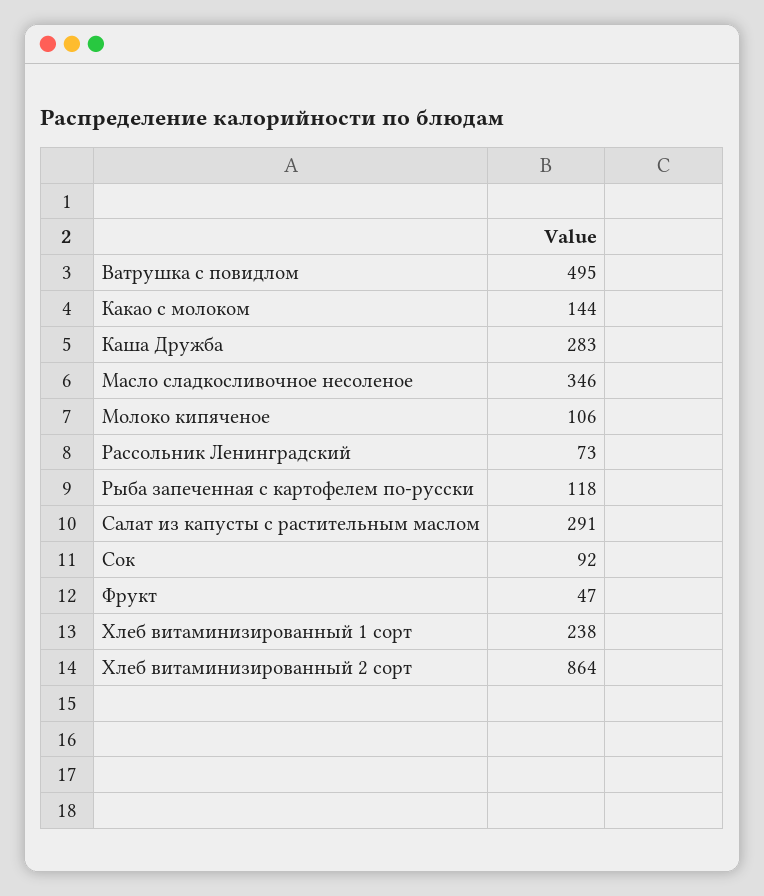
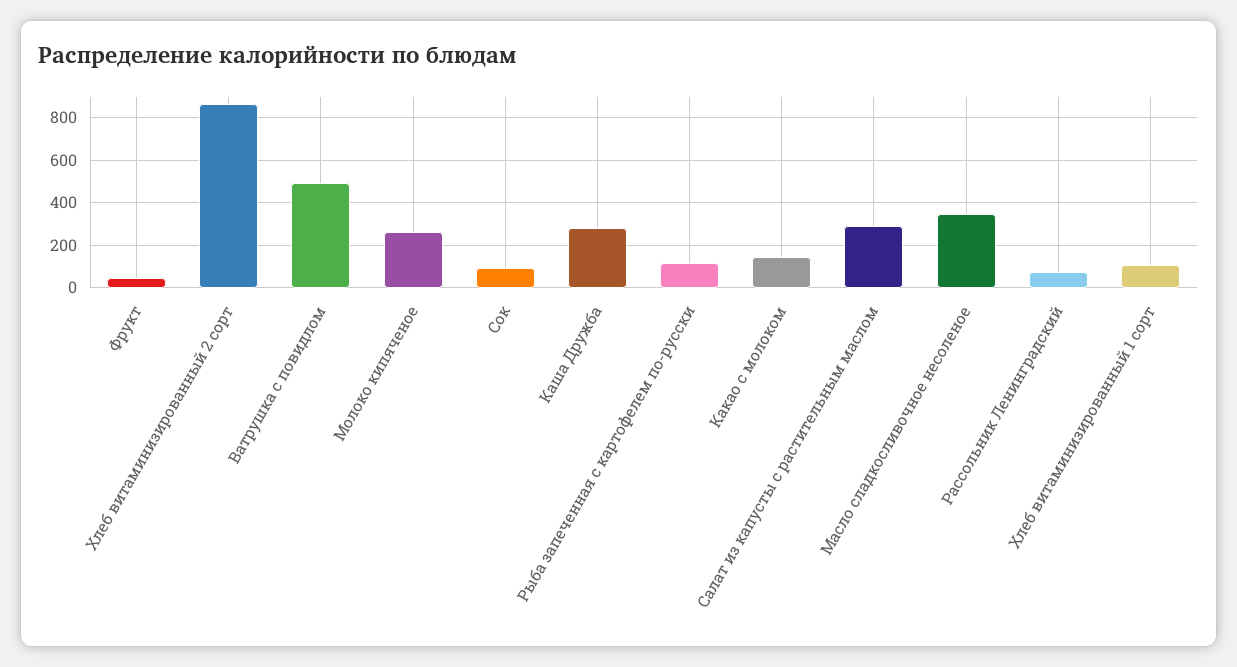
  {
    "Ватрушка с повидлом": 495,
    "Какао с молоком": 144,
    "Каша Дружба": 283,
    "Масло сладкосливочное несоленое": 346,
-   "Молоко кипяченое": 106,
+   "Молоко кипяченое": 250,
    "Рассольник Ленинградский": 73,
    "Рыба запеченная с картофелем по-русски": 118,
    "Салат из капусты с растительным маслом": 291,
    "Сок": 92,
    "Фрукт": 47,
-   "Хлеб витаминизированный 1 сорт": 238,
+   "Хлеб витаминизированный 1 сорт": 100,
    "Хлеб витаминизированный 2 сорт": 864
  }

